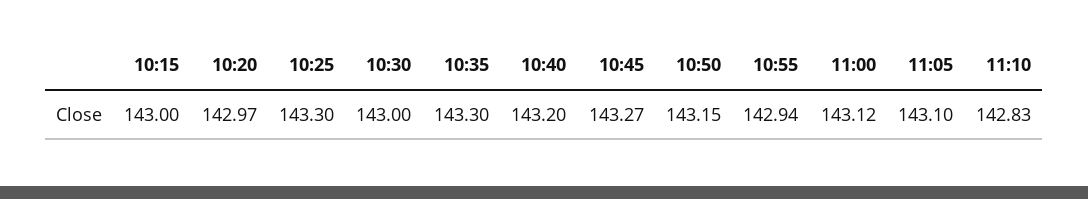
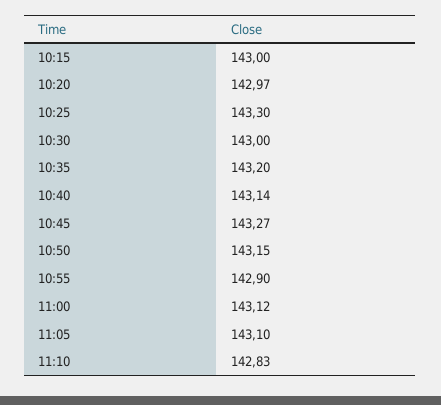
  {
    "10:15": 143,
    "10:20": 142.97,
    "10:25": 143.3,
    "10:30": 143,
-   "10:35": 143.3,
+   "10:35": 143.2,
-   "10:40": 143.2,
+   "10:40": 143.14,
    "10:45": 143.27,
    "10:50": 143.15,
-   "10:55": 142.94,
+   "10:55": 142.9,
    "11:00": 143.12,
    "11:05": 143.1,
    "11:10": 142.83
  }

